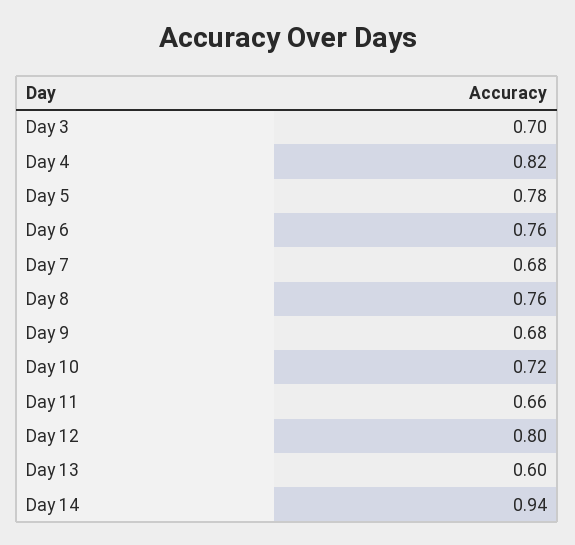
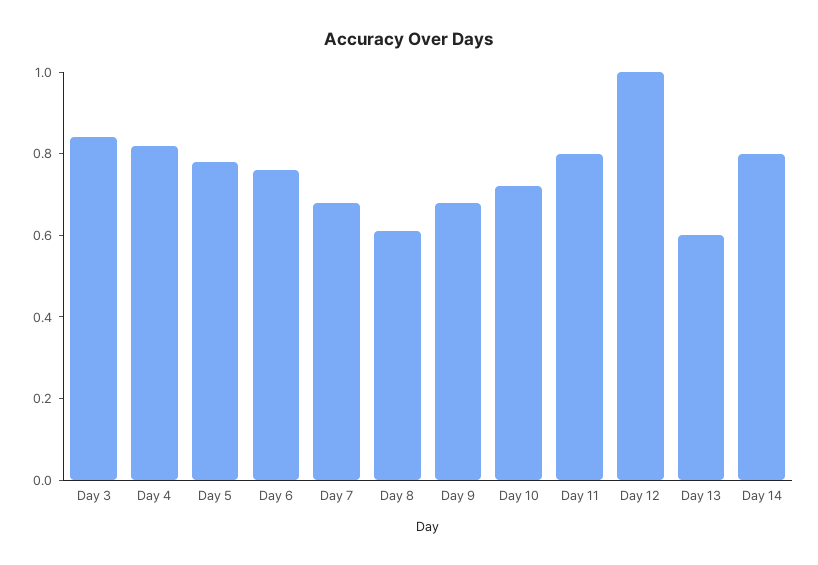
  {
-   "Day 3": 0.7,
+   "Day 3": 0.85,
    "Day 4": 0.82,
    "Day 5": 0.78,
    "Day 6": 0.76,
    "Day 7": 0.68,
-   "Day 8": 0.76,
+   "Day 8": 0.6,
    "Day 9": 0.68,
    "Day 10": 0.72,
-   "Day 11": 0.66,
+   "Day 11": 0.8,
-   "Day 12": 0.8,
+   "Day 12": 1,
    "Day 13": 0.6,
-   "Day 14": 0.94
+   "Day 14": 0.8
  }

